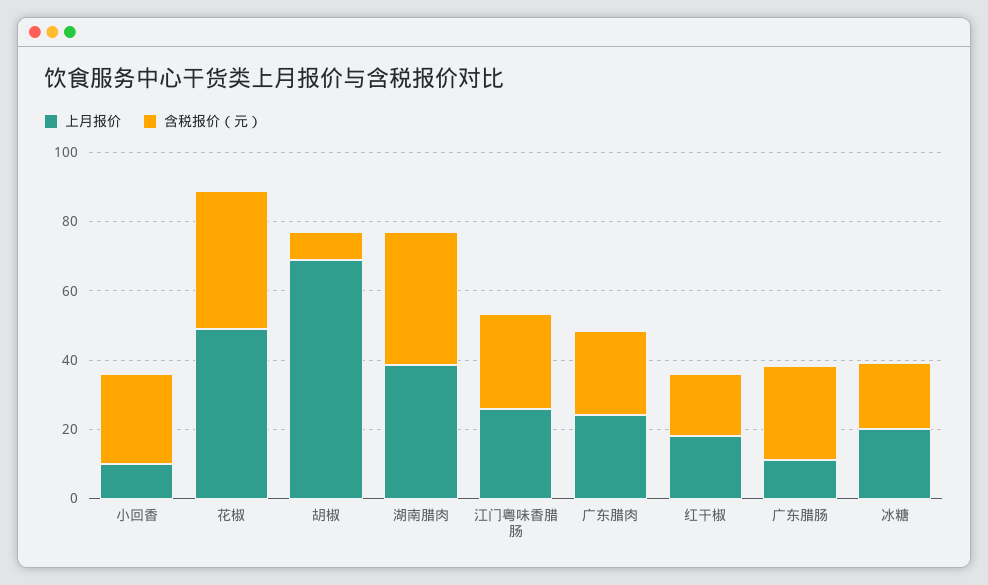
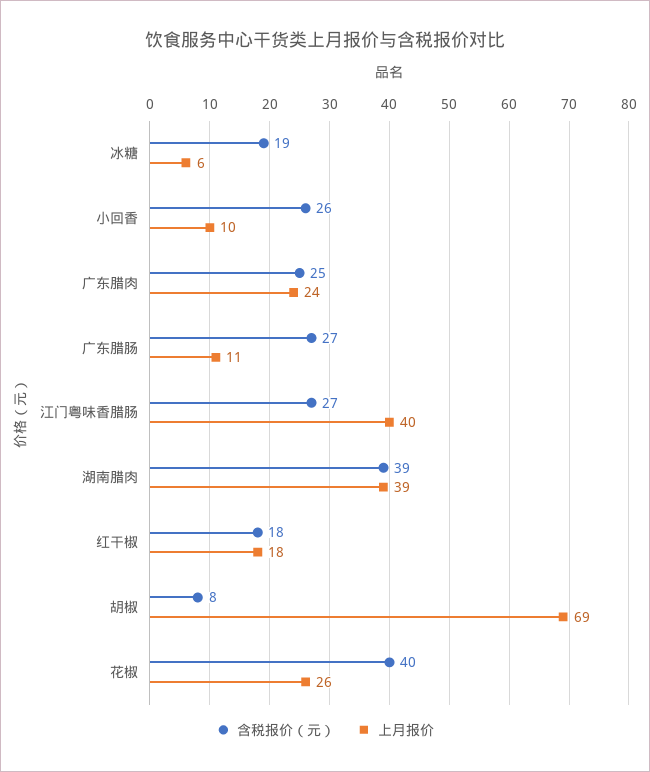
  {
    "上月报价": {
      "小回香": 10,
-     "花椒": 50,
+     "花椒": 26,
      "胡椒": 69,
      "湖南腊肉": 39,
-     "江门粤味香腊肠": 25,
+     "江门粤味香腊肠": 40,
      "广东腊肉": 24,
      "红干椒": 18,
      "广东腊肠": 11,
-     "冰糖": 20
+     "冰糖": 6
    },
    "含税报价（元）": {
      "小回香": 26,
      "花椒": 40,
      "胡椒": 8,
      "湖南腊肉": 39,
      "江门粤味香腊肠": 27,
      "广东腊肉": 25,
      "红干椒": 18,
      "广东腊肠": 27,
      "冰糖": 19
    }
  }

